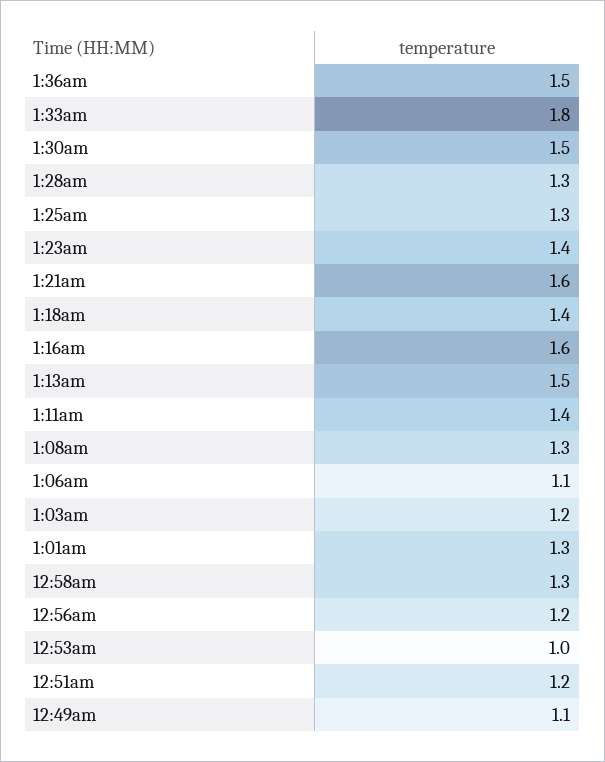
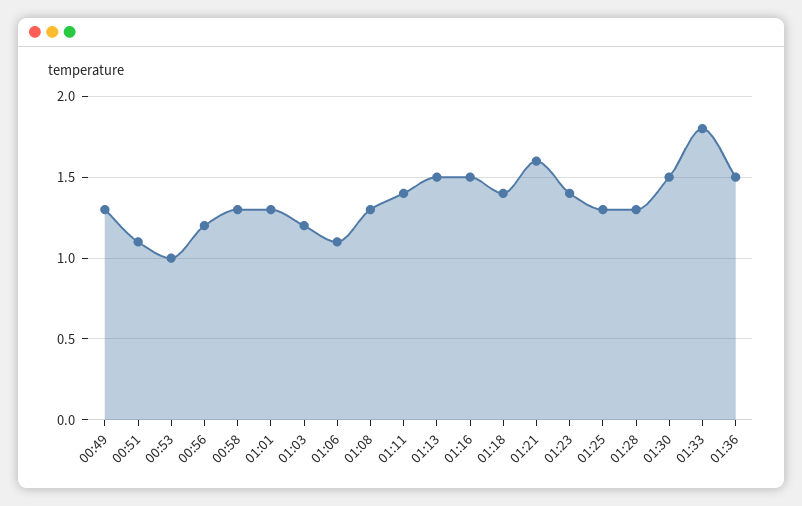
  {
    "1:36am": 1.5,
    "1:33am": 1.8,
    "1:30am": 1.5,
    "1:28am": 1.3,
    "1:25am": 1.3,
    "1:23am": 1.4,
    "1:21am": 1.6,
    "1:18am": 1.4,
-   "1:16am": 1.6,
+   "1:16am": 1.5,
    "1:13am": 1.5,
    "1:11am": 1.4,
    "1:08am": 1.3,
    "1:06am": 1.1,
    "1:03am": 1.2,
    "1:01am": 1.3,
    "12:58am": 1.3,
    "12:56am": 1.2,
    "12:53am": 1,
-   "12:51am": 1.2,
+   "12:51am": 1.1,
-   "12:49am": 1.1
+   "12:49am": 1.3
  }

